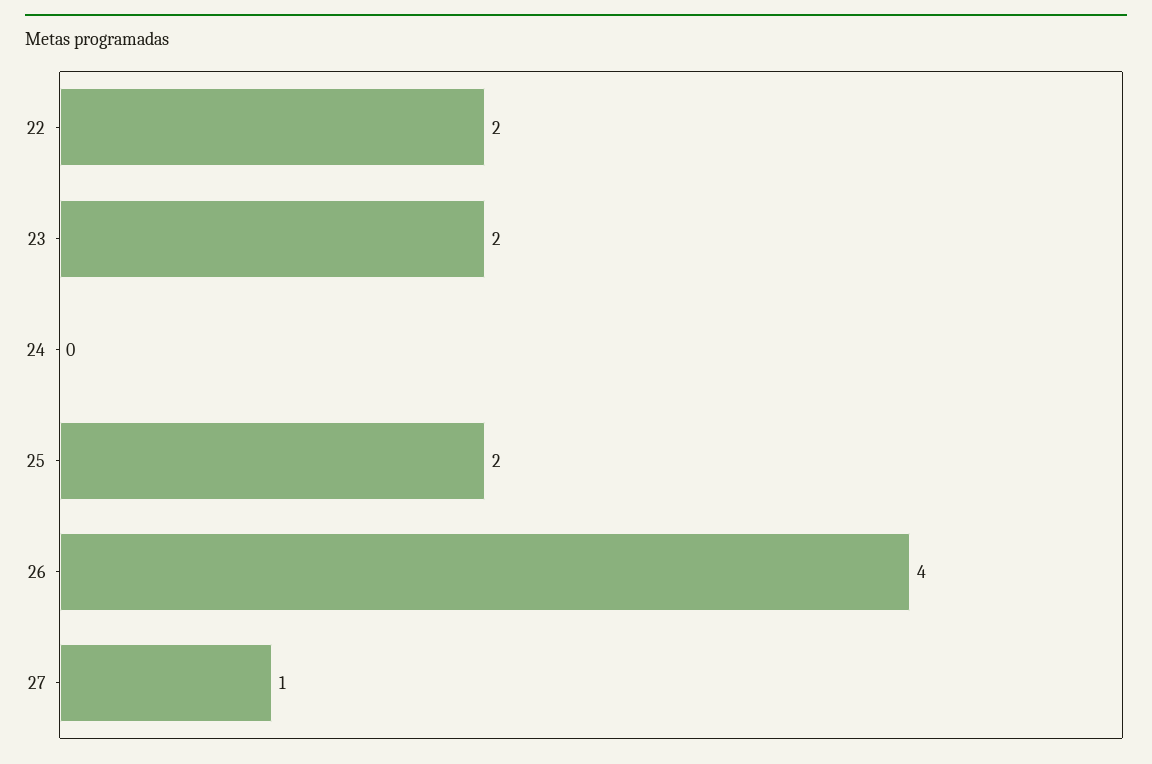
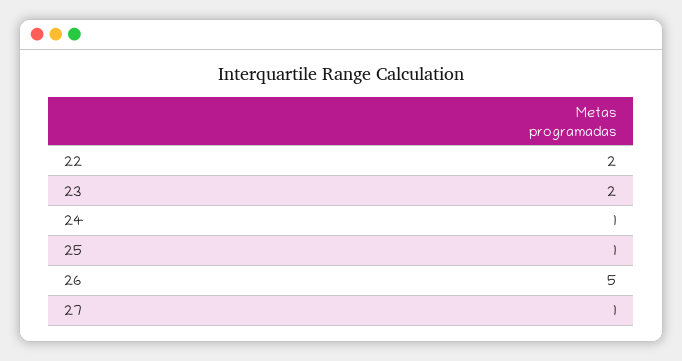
  {
    "22": 2,
    "23": 2,
-   "24": 0,
+   "24": 1,
-   "25": 2,
+   "25": 1,
-   "26": 4,
+   "26": 5,
    "27": 1
  }

